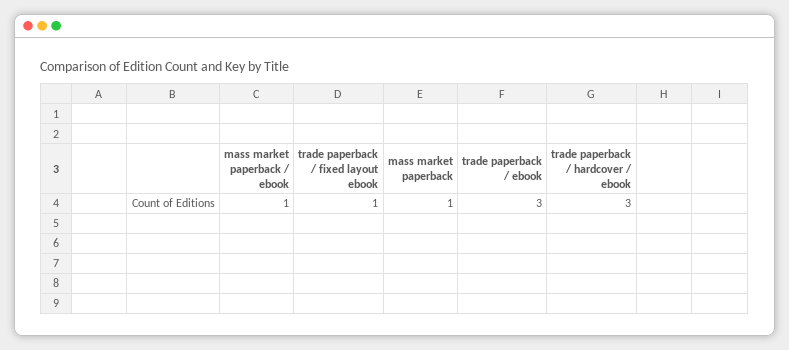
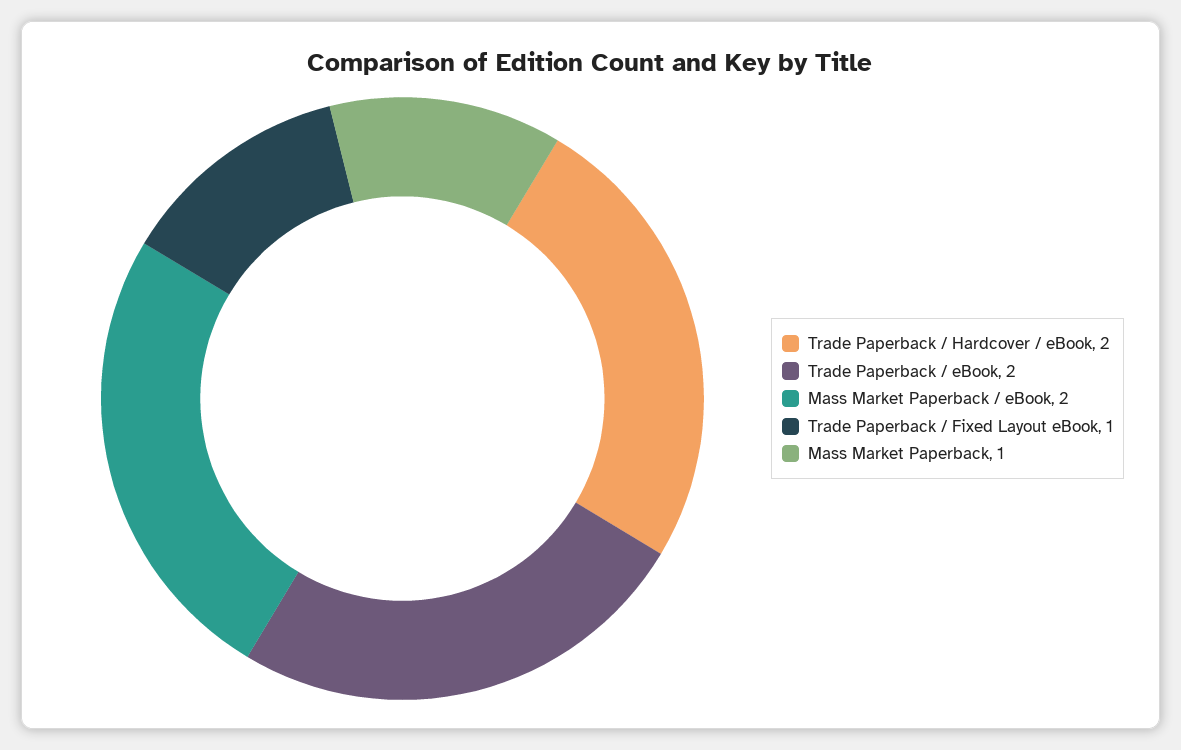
  {
-   "mass market paperback / ebook": 1,
+   "mass market paperback / ebook": 2,
    "trade paperback / fixed layout ebook": 1,
    "mass market paperback": 1,
-   "trade paperback / ebook": 3,
+   "trade paperback / ebook": 2,
-   "trade paperback / hardcover / ebook": 3
+   "trade paperback / hardcover / ebook": 2
  }

